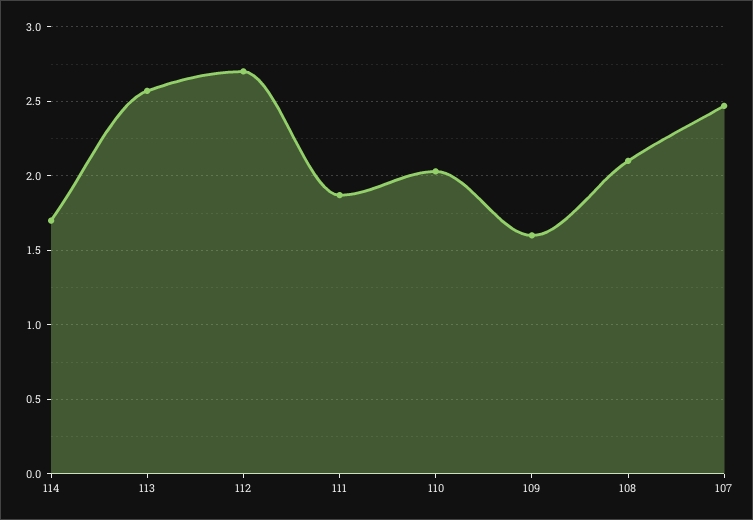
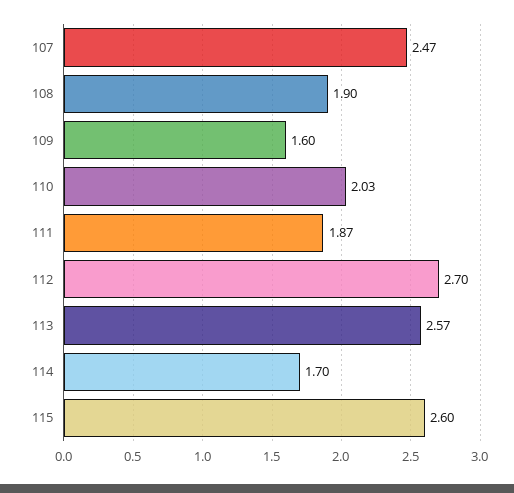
  {
    "114": 1.7,
    "113": 2.57,
    "112": 2.7,
    "111": 1.87,
    "110": 2.03,
    "109": 1.6,
-   "108": 2.1,
+   "108": 1.9,
-   "107": 2.47
+   "107": 2.47,
+   "115": 2.6
  }

